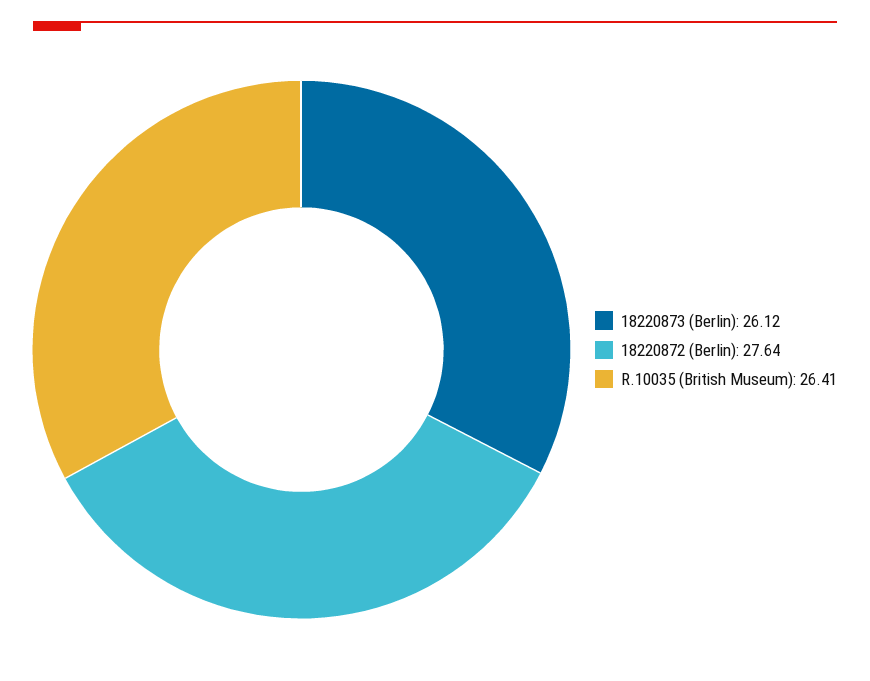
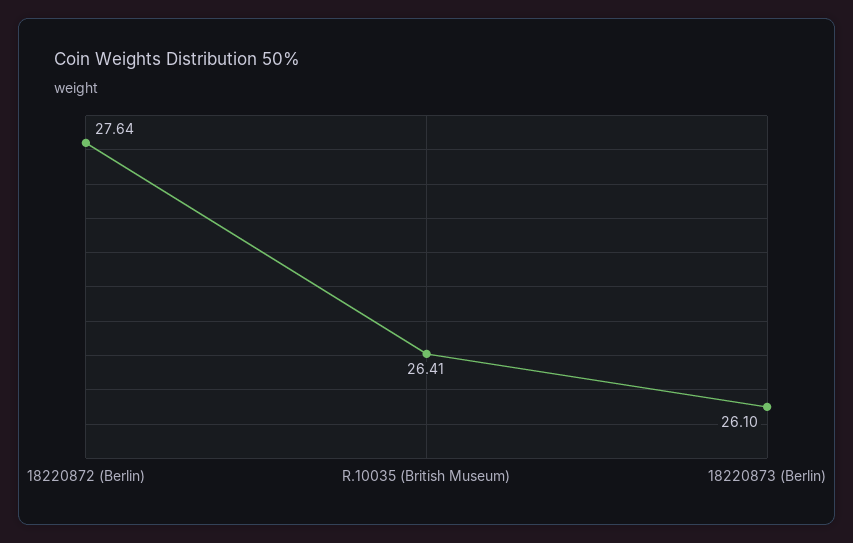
  {
-   "18220873 (Berlin)": 26.12,
+   "18220873 (Berlin)": 26.1,
    "18220872 (Berlin)": 27.64,
    "R.10035 (British Museum)": 26.41
  }

